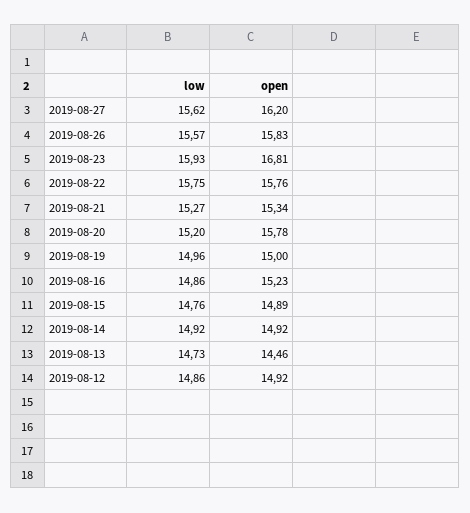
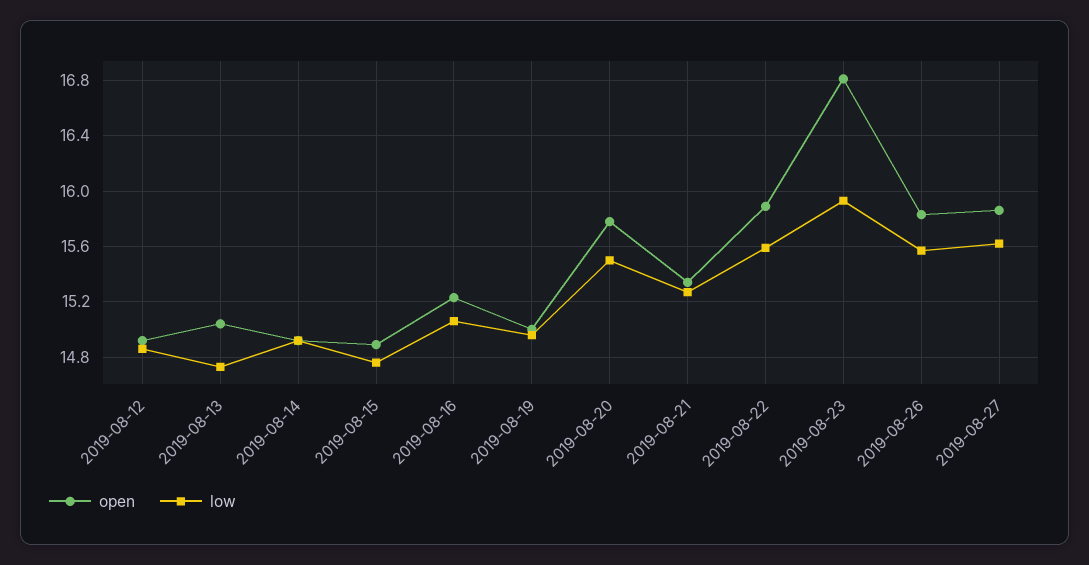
  {
    "low": {
      "2019-08-27": 15.62,
      "2019-08-26": 15.57,
      "2019-08-23": 15.93,
-     "2019-08-22": 15.75,
+     "2019-08-22": 15.6,
      "2019-08-21": 15.27,
-     "2019-08-20": 15.2,
+     "2019-08-20": 15.5,
      "2019-08-19": 14.96,
-     "2019-08-16": 14.86,
+     "2019-08-16": 15.05,
      "2019-08-15": 14.76,
      "2019-08-14": 14.92,
      "2019-08-13": 14.73,
      "2019-08-12": 14.86
    },
    "open": {
-     "2019-08-27": 16.2,
+     "2019-08-27": 15.85,
      "2019-08-26": 15.83,
      "2019-08-23": 16.81,
-     "2019-08-22": 15.76,
+     "2019-08-22": 15.9,
      "2019-08-21": 15.34,
      "2019-08-20": 15.78,
      "2019-08-19": 15,
      "2019-08-16": 15.23,
      "2019-08-15": 14.89,
      "2019-08-14": 14.92,
-     "2019-08-13": 14.46,
+     "2019-08-13": 15.05,
      "2019-08-12": 14.92
    }
  }

